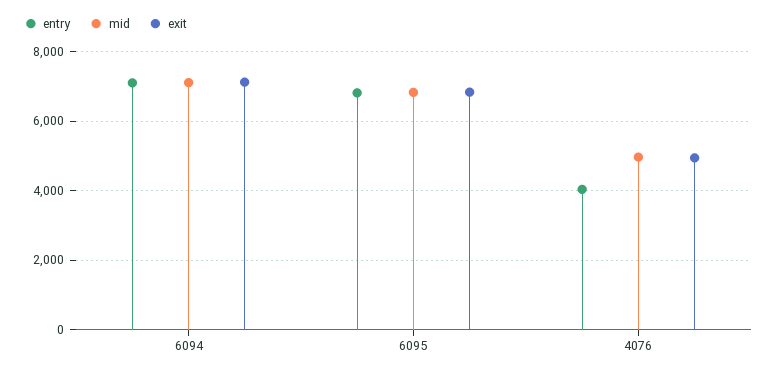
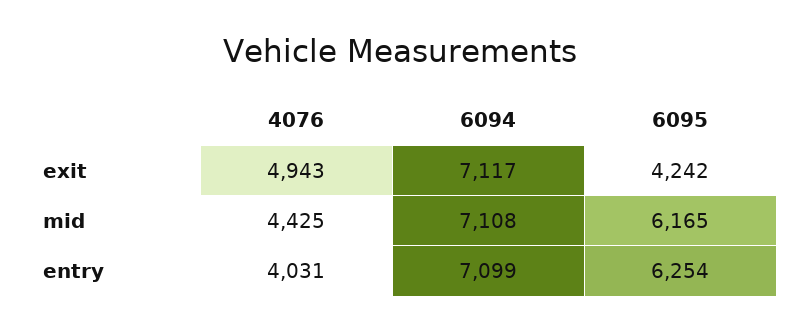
  {
    "entry": {
      "6094": 7099,
-     "6095": 6800,
+     "6095": 6254,
      "4076": 4031
    },
    "mid": {
      "6094": 7108,
-     "6095": 6800,
+     "6095": 6165,
-     "4076": 5000
+     "4076": 4425
    },
    "exit": {
      "6094": 7117,
-     "6095": 6800,
+     "6095": 4242,
      "4076": 4943
    }
  }

